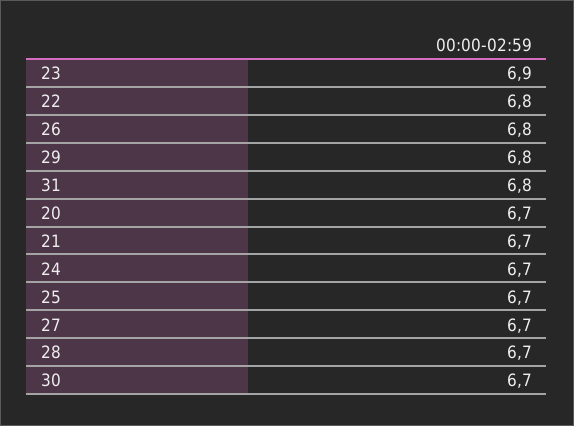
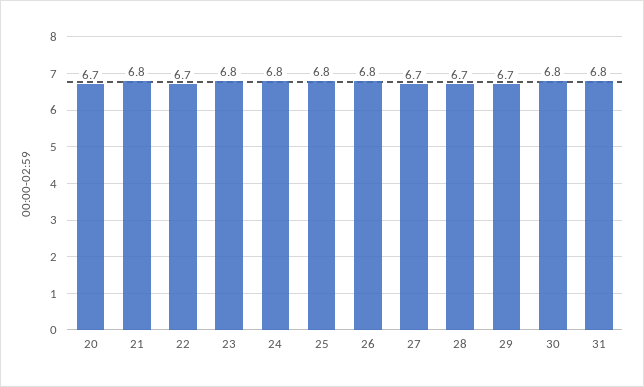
  {
-   "23": 6.9,
+   "23": 6.8,
-   "22": 6.8,
+   "22": 6.7,
    "26": 6.8,
-   "29": 6.8,
+   "29": 6.7,
    "31": 6.8,
    "20": 6.7,
-   "21": 6.7,
+   "21": 6.8,
-   "24": 6.7,
+   "24": 6.8,
-   "25": 6.7,
+   "25": 6.8,
    "27": 6.7,
    "28": 6.7,
-   "30": 6.7
+   "30": 6.8
  }

